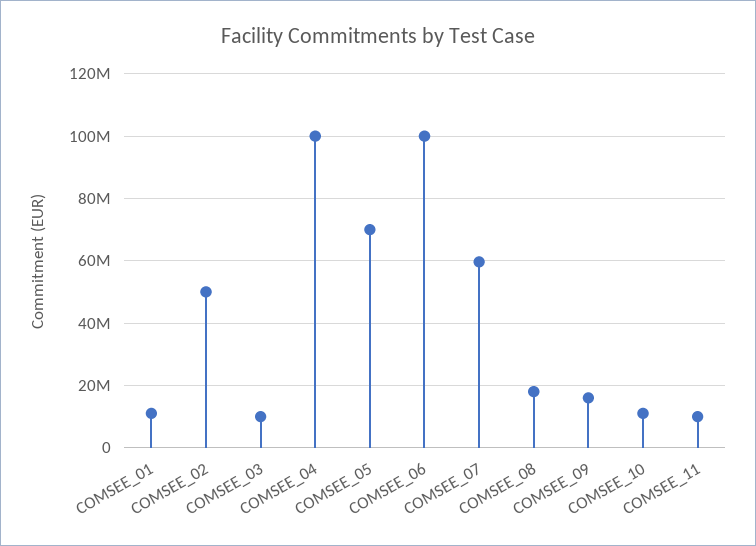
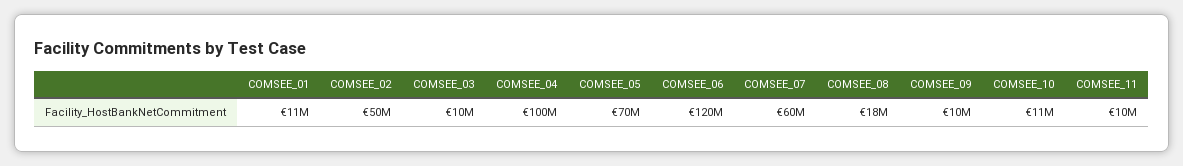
  {
    "COMSEE_01": 11000000,
    "COMSEE_02": 50000000,
    "COMSEE_03": 10000000,
    "COMSEE_04": 100000000,
    "COMSEE_05": 70000000,
-   "COMSEE_06": 100000000,
+   "COMSEE_06": 120000000,
    "COMSEE_07": 60000000,
    "COMSEE_08": 18000000,
-   "COMSEE_09": 16000000,
+   "COMSEE_09": 10000000,
    "COMSEE_10": 11000000,
    "COMSEE_11": 10000000
  }

